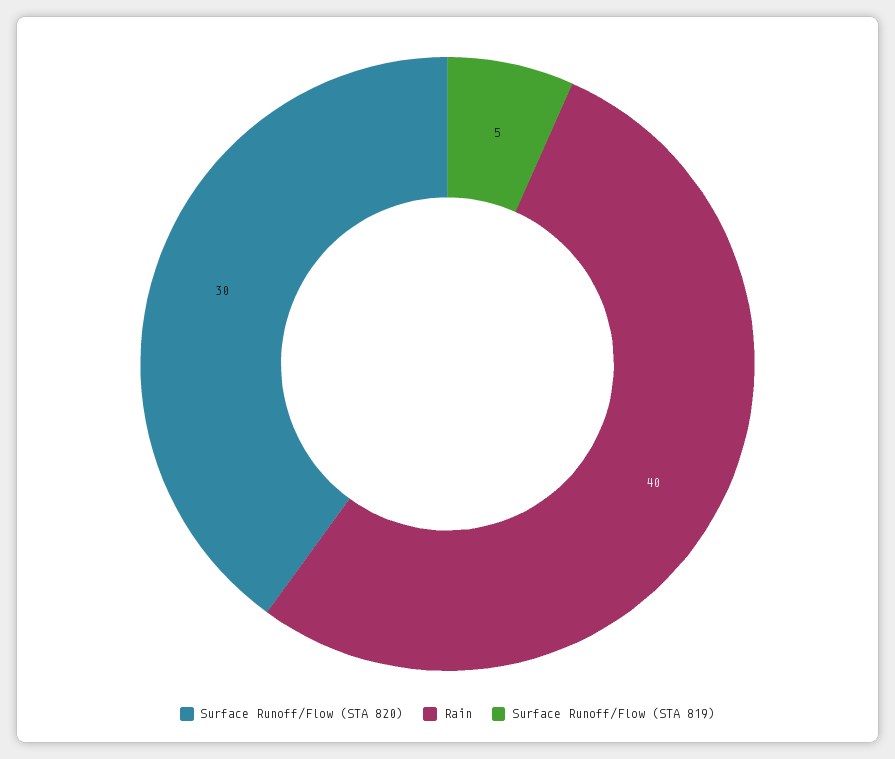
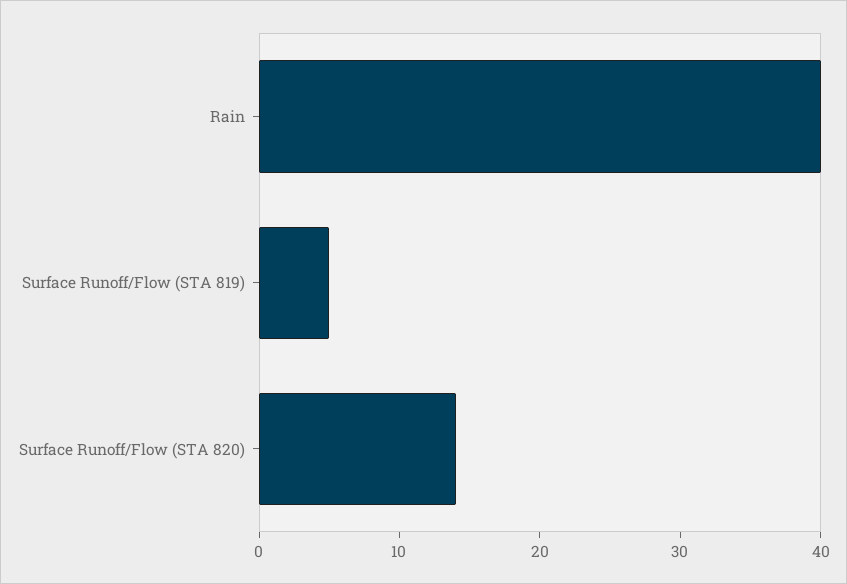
  {
-   "Surface Runoff/Flow (STA 820)": 30,
+   "Surface Runoff/Flow (STA 820)": 14,
    "Rain": 40,
    "Surface Runoff/Flow (STA 819)": 5
  }

